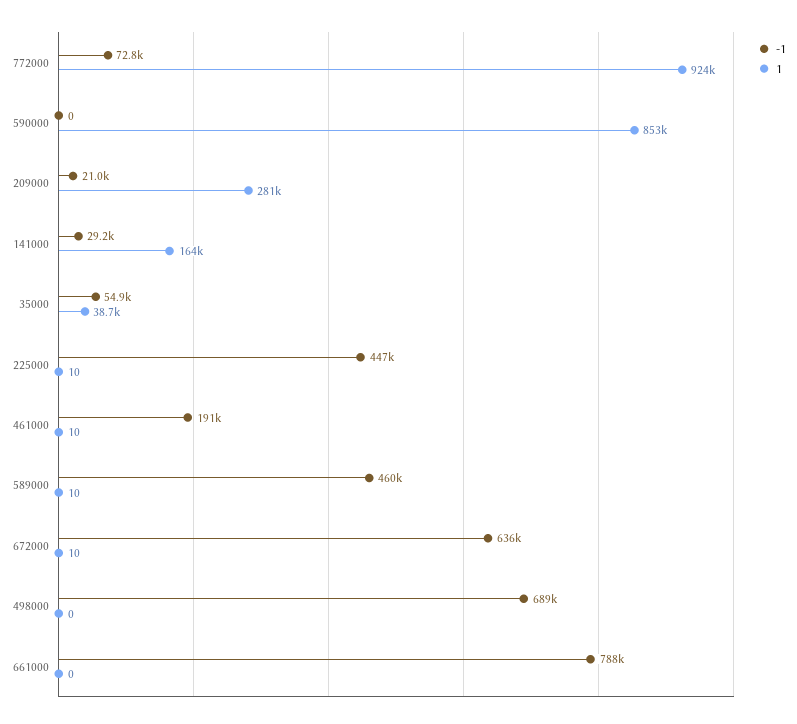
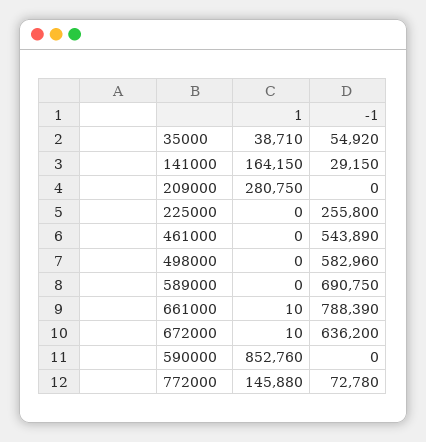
  {
    "-1": {
      "772000": 72780,
      "590000": 0,
-     "209000": 21000,
+     "209000": 0,
      "141000": 29150,
      "35000": 54920,
-     "225000": 447000,
+     "225000": 255800,
-     "461000": 191000,
+     "461000": 543890,
-     "589000": 460000,
+     "589000": 690750,
      "672000": 636200,
-     "498000": 689000,
+     "498000": 582960,
      "661000": 788390
    },
    "1": {
-     "772000": 924000,
+     "772000": 145880,
      "590000": 852760,
      "209000": 280750,
      "141000": 164150,
      "35000": 38710,
-     "225000": 10,
+     "225000": 0,
-     "461000": 10,
+     "461000": 0,
-     "589000": 10,
+     "589000": 0,
      "672000": 10,
      "498000": 0,
-     "661000": 0
+     "661000": 10
    }
  }

